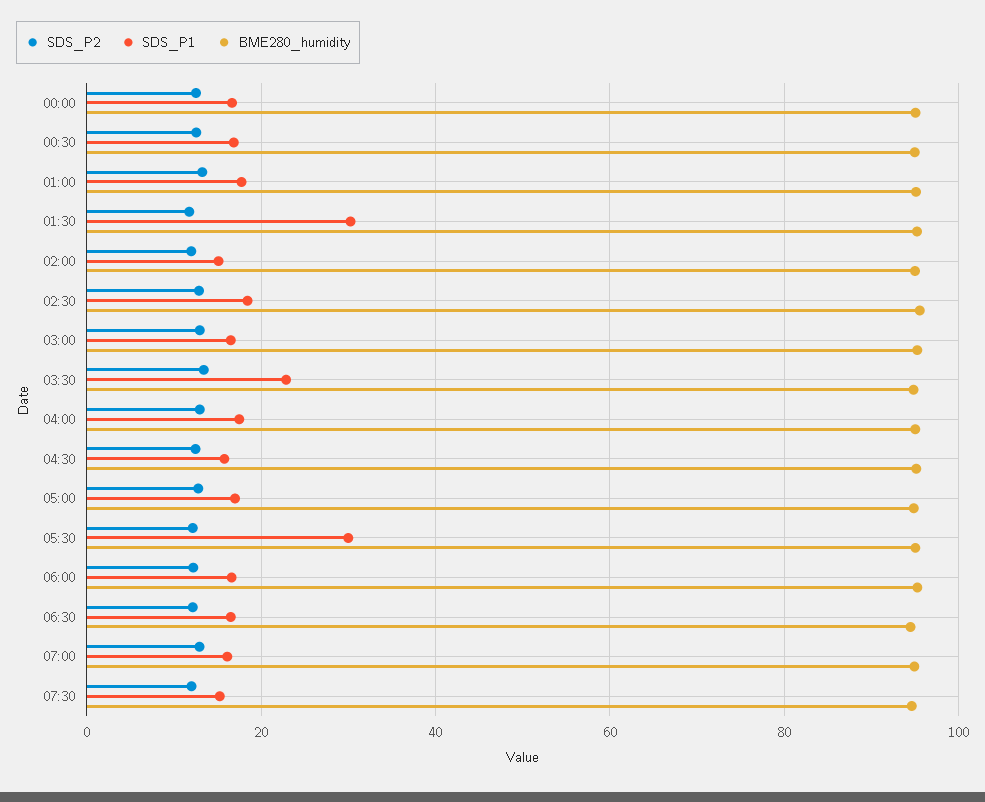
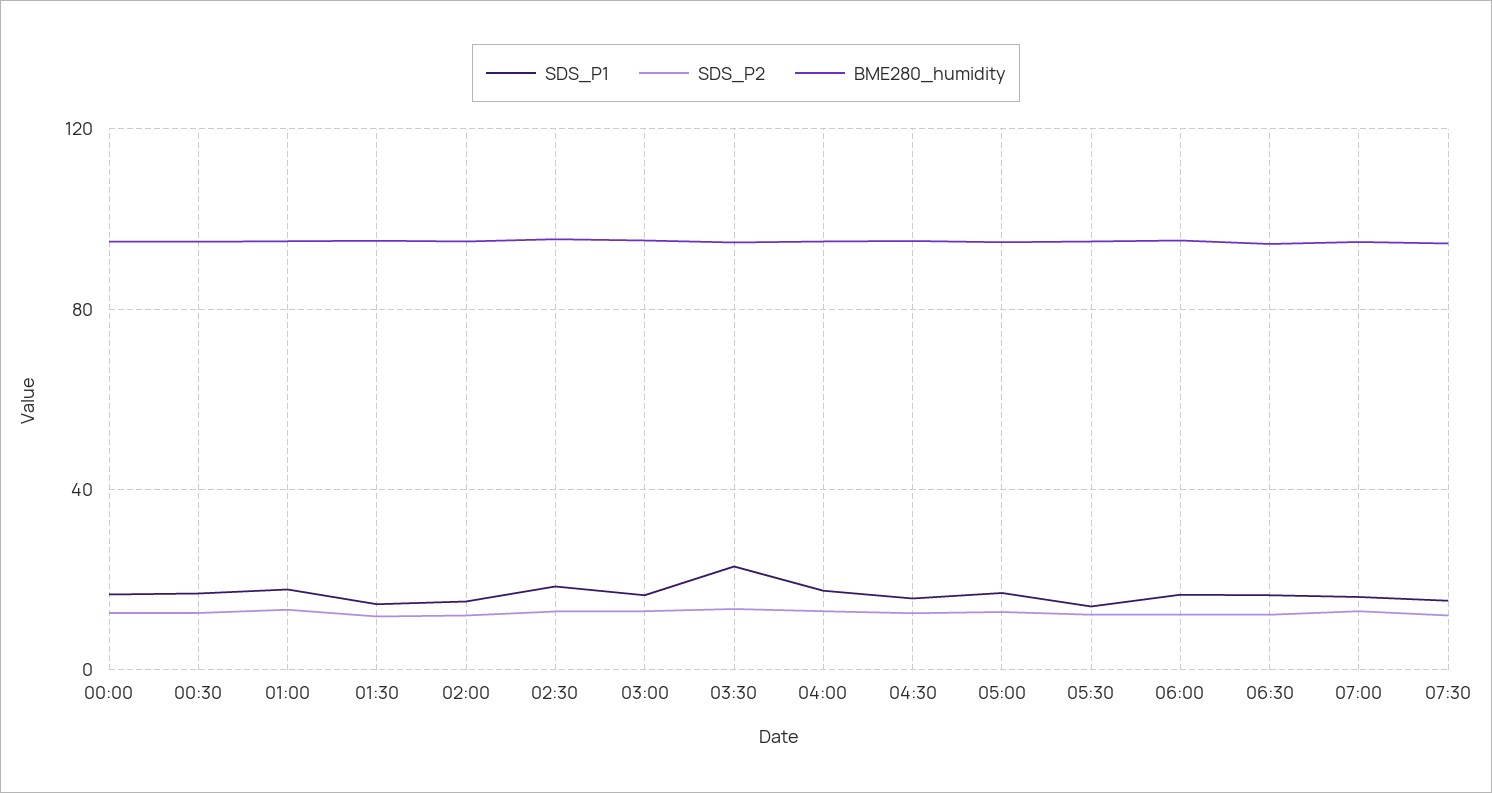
  {
    "SDS_P2": {
      "00:00": 12,
      "00:30": 12,
      "01:00": 14,
      "01:30": 12,
      "02:00": 12,
      "02:30": 12,
      "03:00": 12,
      "03:30": 14,
      "04:00": 12,
      "04:30": 12,
      "05:00": 12,
      "05:30": 12,
      "06:00": 12,
      "06:30": 12,
      "07:00": 12,
      "07:30": 12
    },
    "SDS_P1": {
      "00:00": 16,
      "00:30": 16,
      "01:00": 18,
-     "01:30": 30,
+     "01:30": 15,
      "02:00": 16,
      "02:30": 18,
      "03:00": 16,
      "03:30": 22,
      "04:00": 18,
      "04:30": 16,
      "05:00": 18,
-     "05:30": 30,
+     "05:30": 15,
      "06:00": 16,
      "06:30": 16,
      "07:00": 16,
      "07:30": 16
    },
    "BME280_humidity": {
      "00:00": 96,
      "00:30": 94,
      "01:00": 96,
      "01:30": 96,
      "02:00": 94,
      "02:30": 96,
      "03:00": 96,
      "03:30": 94,
      "04:00": 96,
      "04:30": 96,
      "05:00": 94,
      "05:30": 96,
      "06:00": 96,
      "06:30": 94,
      "07:00": 94,
      "07:30": 94
    }
  }

